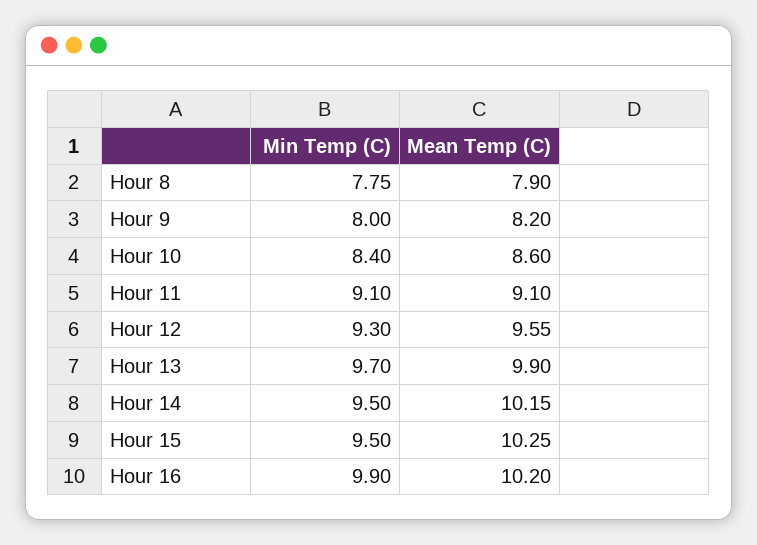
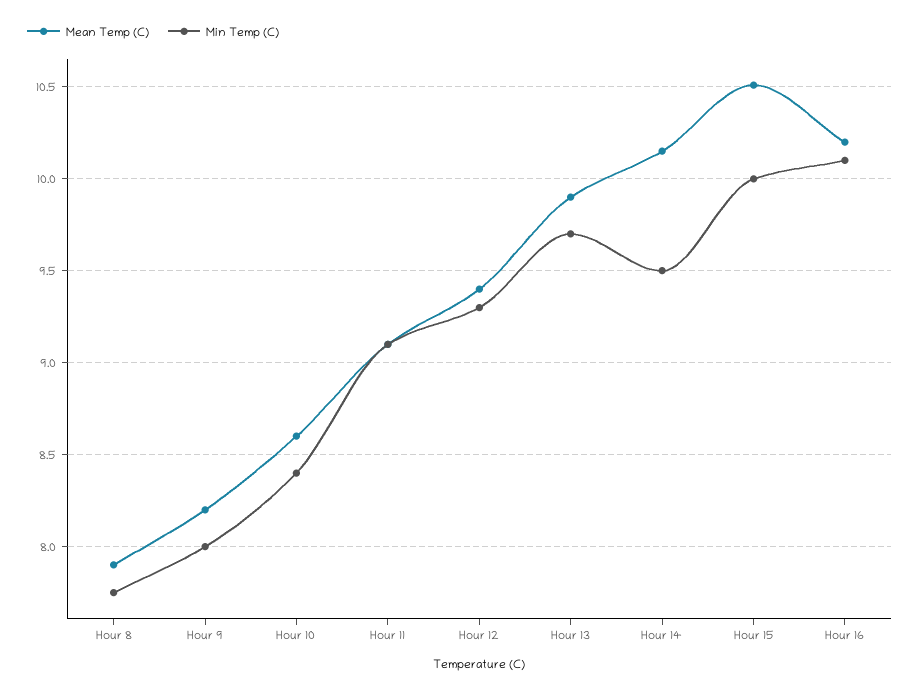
  {
    "Min Temp (C)": {
      "Hour 8": 7.75,
      "Hour 9": 8,
      "Hour 10": 8.4,
      "Hour 11": 9.1,
      "Hour 12": 9.3,
      "Hour 13": 9.7,
      "Hour 14": 9.5,
-     "Hour 15": 9.5,
+     "Hour 15": 10,
-     "Hour 16": 9.9
+     "Hour 16": 10.1
    },
    "Mean Temp (C)": {
      "Hour 8": 7.9,
      "Hour 9": 8.2,
      "Hour 10": 8.6,
      "Hour 11": 9.1,
-     "Hour 12": 9.55,
+     "Hour 12": 9.4,
      "Hour 13": 9.9,
      "Hour 14": 10.15,
-     "Hour 15": 10.25,
+     "Hour 15": 10.5,
      "Hour 16": 10.2
    }
  }

